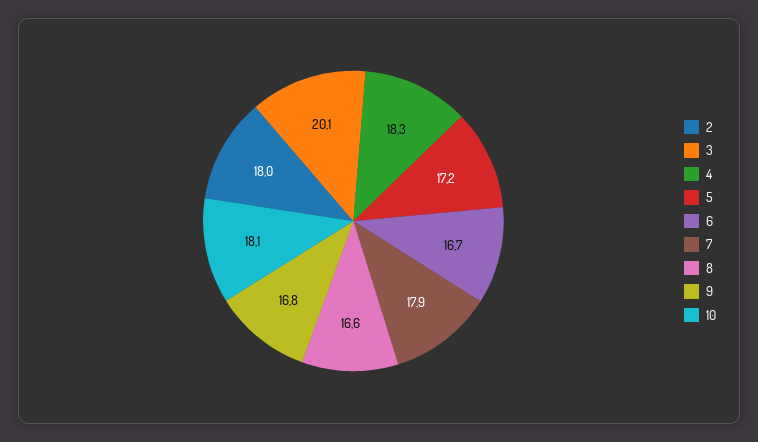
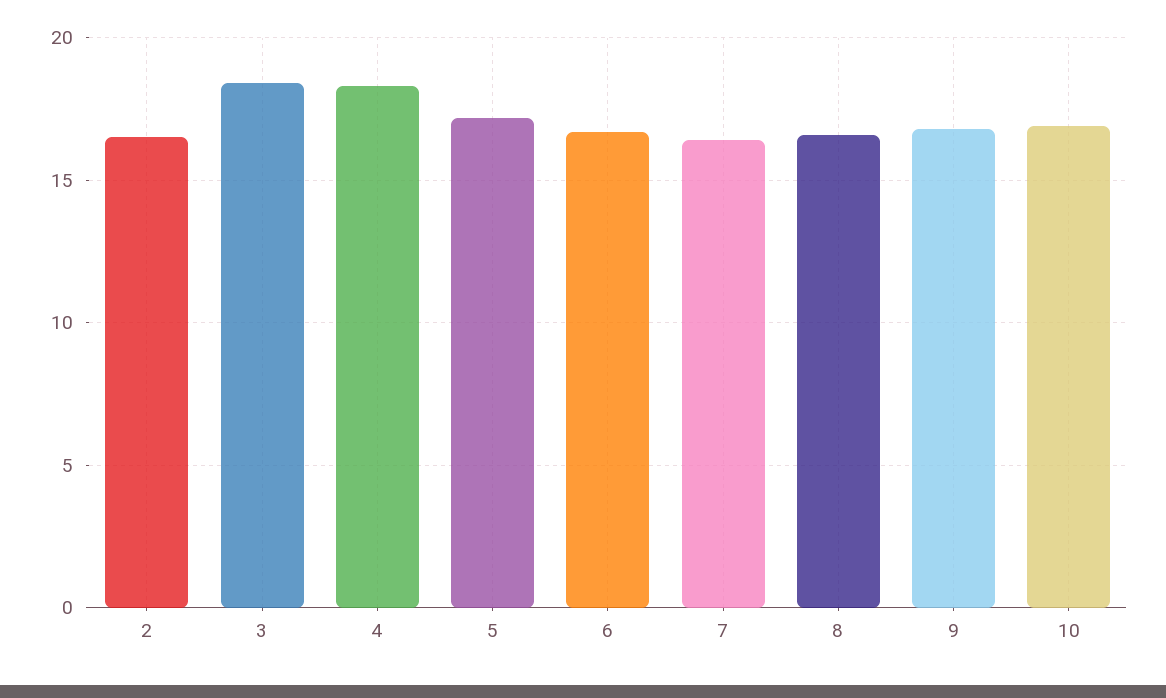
  {
-   "2": 18,
+   "2": 16.5,
-   "3": 20.1,
+   "3": 18.5,
    "4": 18.3,
    "5": 17.2,
    "6": 16.7,
-   "7": 17.9,
+   "7": 16.5,
    "8": 16.6,
    "9": 16.8,
-   "10": 18.1
+   "10": 17
  }

